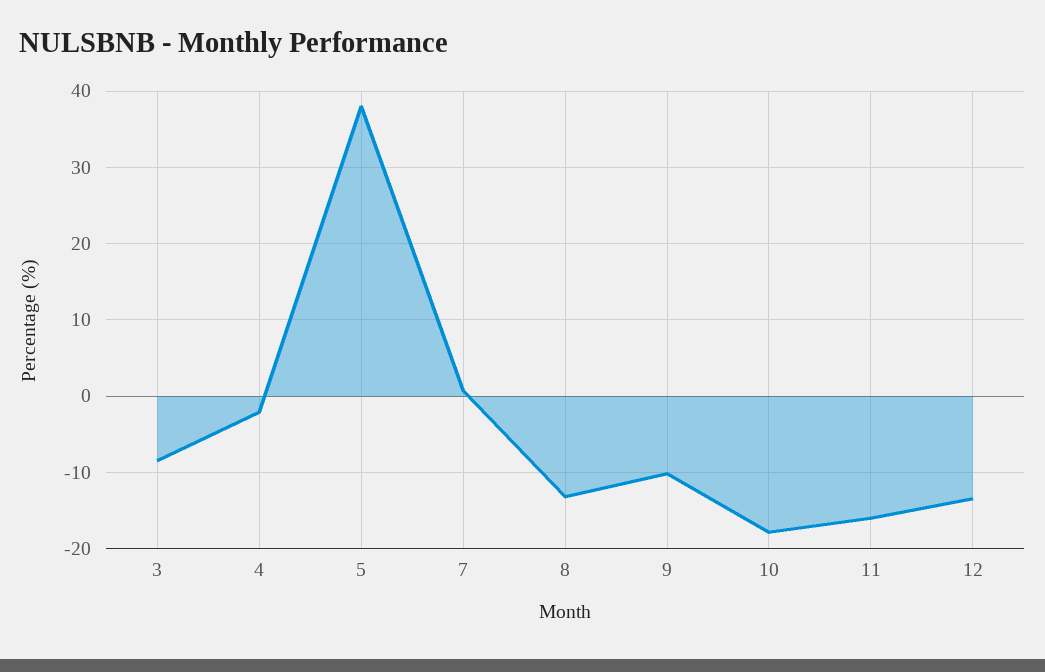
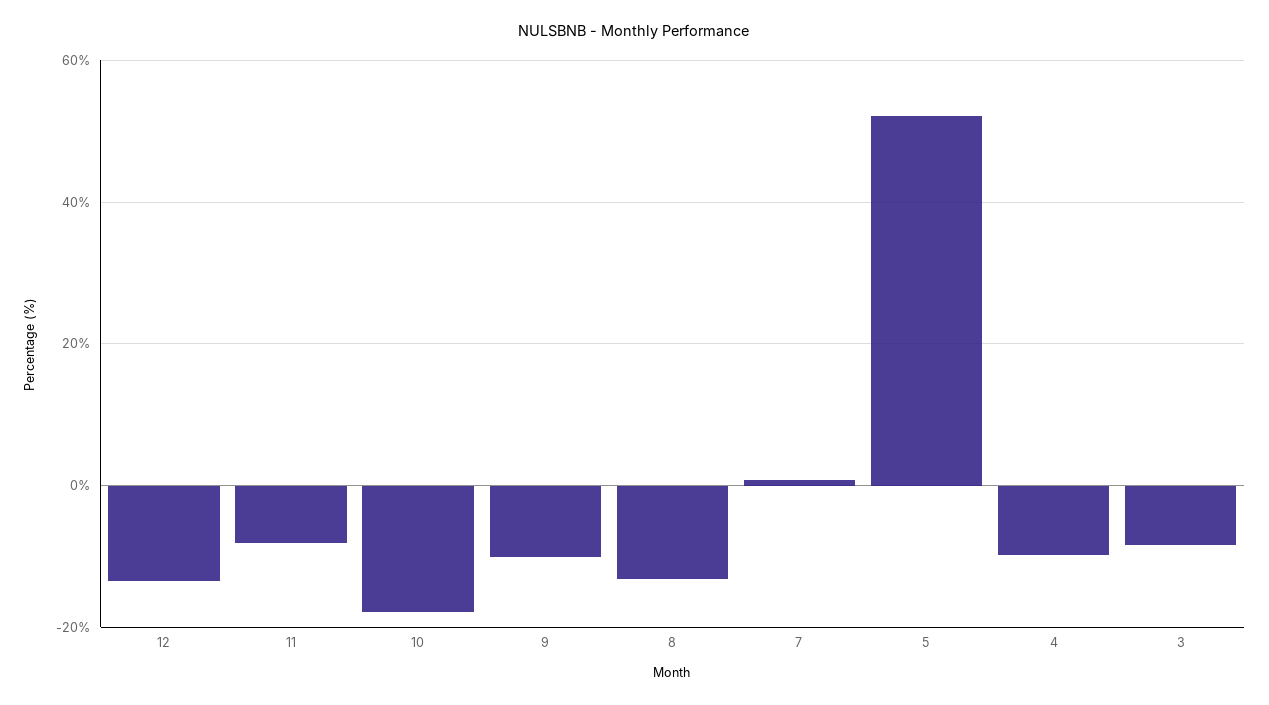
  {
    "3": -8,
-   "4": -2,
+   "4": -10,
-   "5": 38,
+   "5": 52,
    "7": 1,
    "8": -13,
    "9": -10,
    "10": -18,
-   "11": -16,
+   "11": -8,
    "12": -13
  }

